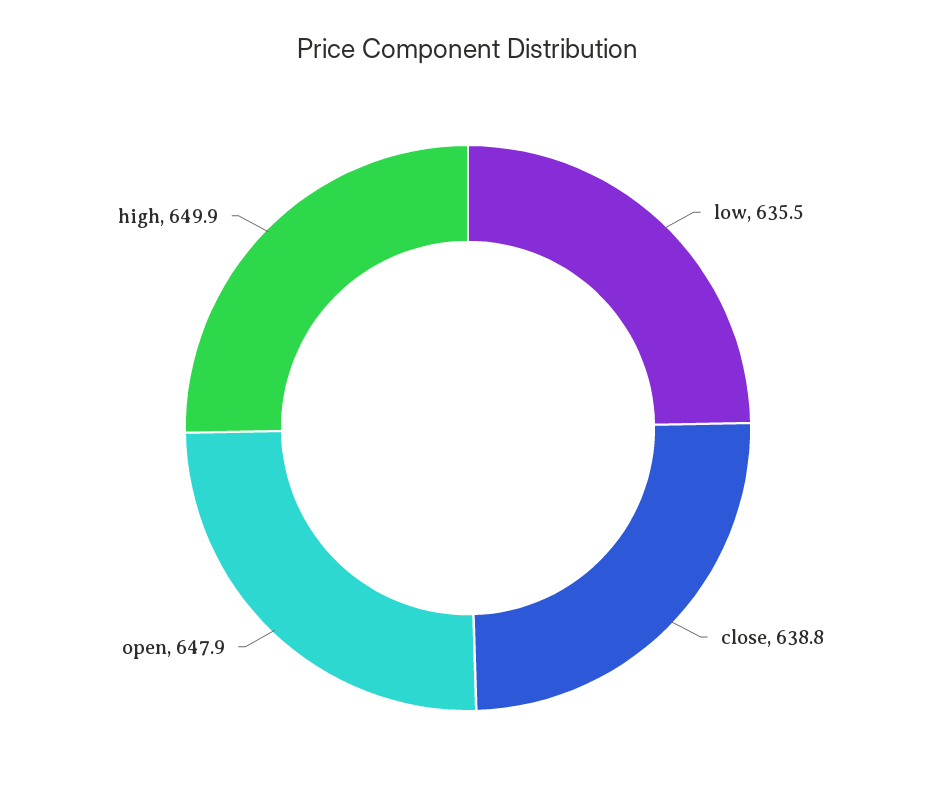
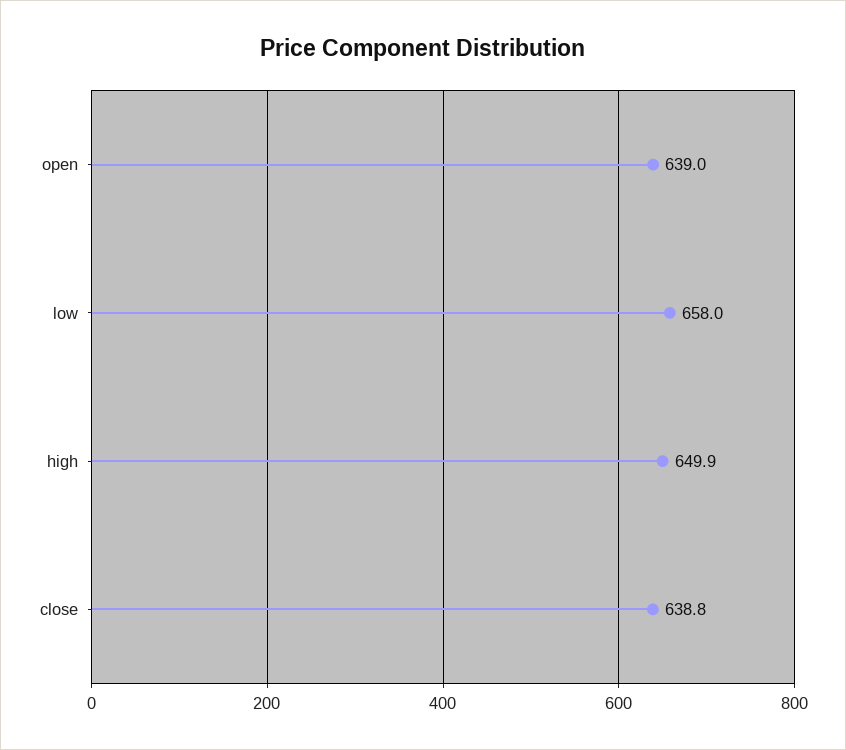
  {
-   "low": 635.5,
+   "low": 658,
    "close": 638.8,
-   "open": 647.9,
+   "open": 639,
    "high": 649.9
  }

